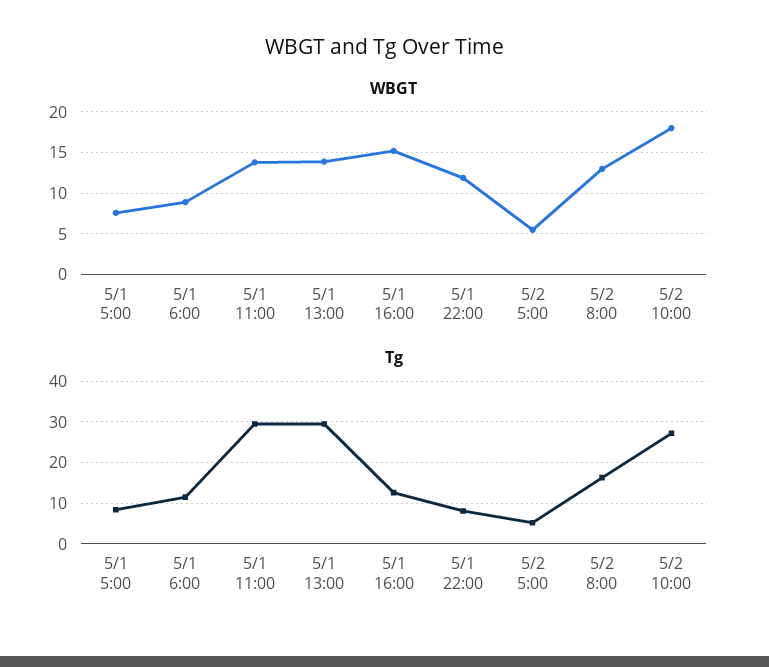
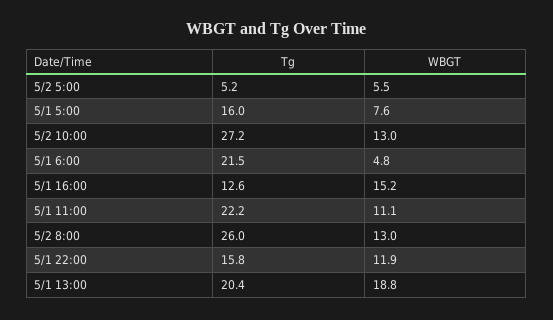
  {
    "WBGT": {
      "5/1 5:00": 7.6,
-     "5/1 6:00": 9,
+     "5/1 6:00": 4.8,
-     "5/1 11:00": 14,
+     "5/1 11:00": 11.1,
-     "5/1 13:00": 14,
+     "5/1 13:00": 18.8,
      "5/1 16:00": 15.2,
      "5/1 22:00": 11.9,
      "5/2 5:00": 5.5,
      "5/2 8:00": 13,
-     "5/2 10:00": 18
+     "5/2 10:00": 13
    },
    "Tg": {
-     "5/1 5:00": 8,
+     "5/1 5:00": 16,
-     "5/1 6:00": 12,
+     "5/1 6:00": 21.5,
-     "5/1 11:00": 30,
+     "5/1 11:00": 22.2,
-     "5/1 13:00": 30,
+     "5/1 13:00": 20.4,
      "5/1 16:00": 12.6,
-     "5/1 22:00": 8,
+     "5/1 22:00": 15.8,
      "5/2 5:00": 5.2,
-     "5/2 8:00": 16,
+     "5/2 8:00": 26,
      "5/2 10:00": 27.2
    }
  }

